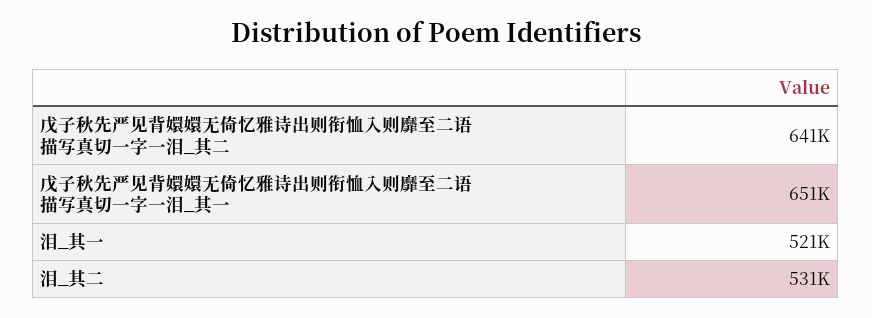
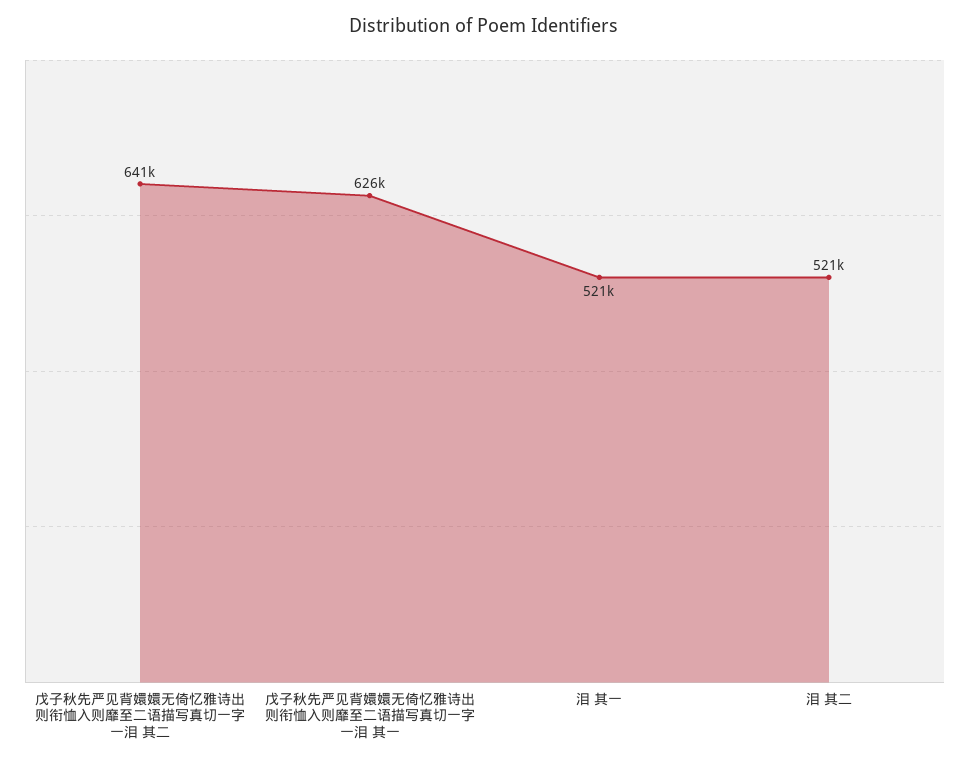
  {
    "戊子秋先严见背嬛嬛无倚忆雅诗出则衔恤入则靡至二语描写真切一字一泪_其二": 641000,
-   "戊子秋先严见背嬛嬛无倚忆雅诗出则衔恤入则靡至二语描写真切一字一泪_其一": 651000,
+   "戊子秋先严见背嬛嬛无倚忆雅诗出则衔恤入则靡至二语描写真切一字一泪_其一": 626000,
    "泪_其一": 521000,
-   "泪_其二": 531000
+   "泪_其二": 521000
  }

